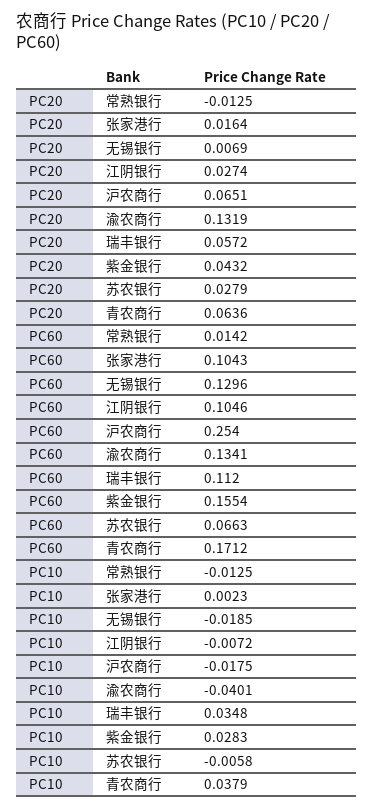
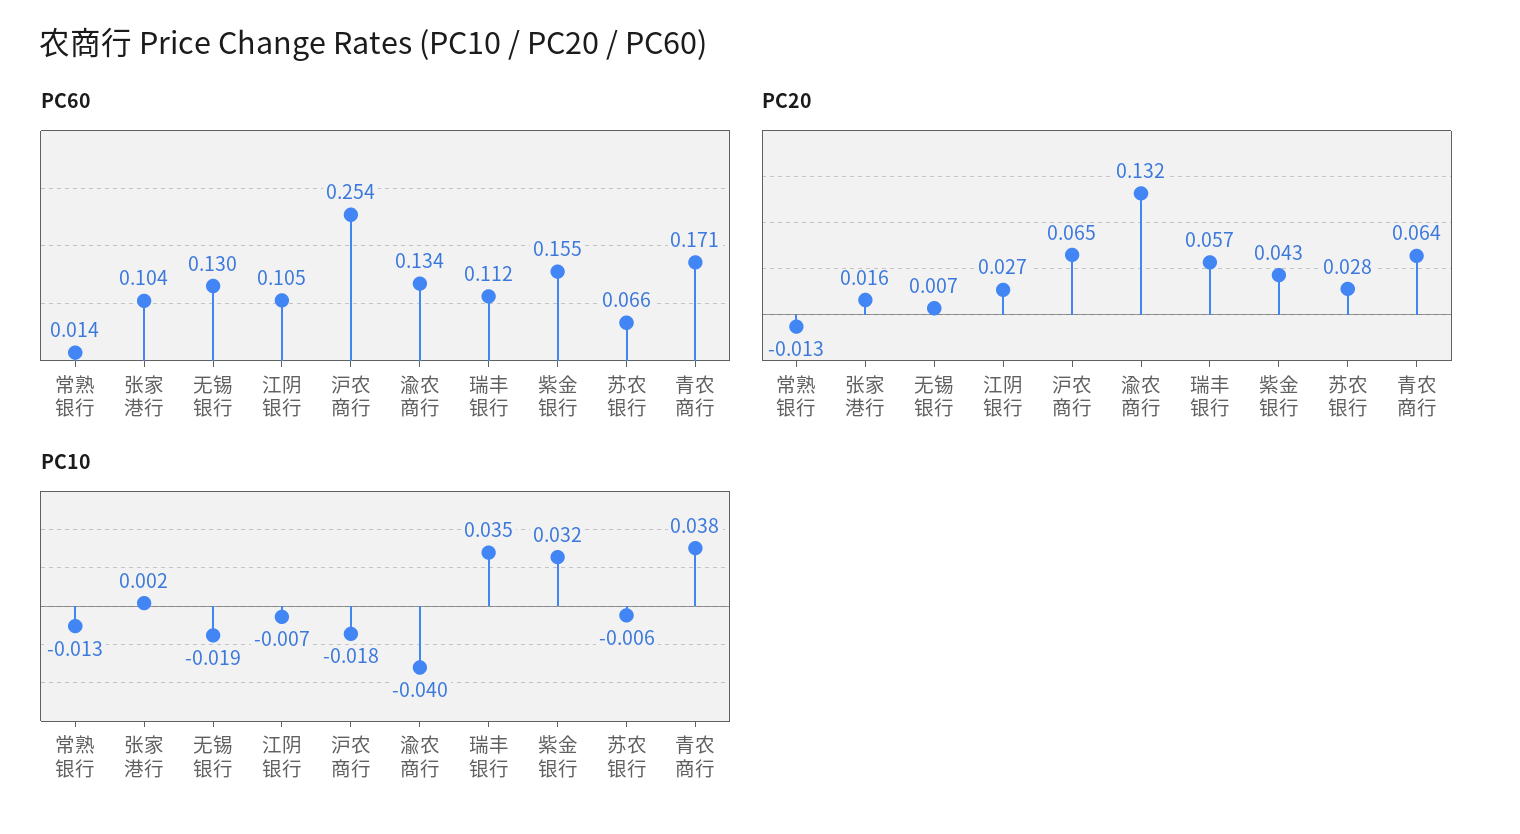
  {
    "PC20": {
      "常熟银行": -0.0125,
      "张家港行": 0.0164,
      "无锡银行": 0.0069,
      "江阴银行": 0.0274,
      "沪农商行": 0.0651,
      "渝农商行": 0.1319,
      "瑞丰银行": 0.0572,
      "紫金银行": 0.0432,
      "苏农银行": 0.0279,
      "青农商行": 0.0636
    },
    "PC60": {
      "常熟银行": 0.0142,
      "张家港行": 0.1043,
      "无锡银行": 0.1296,
      "江阴银行": 0.1046,
      "沪农商行": 0.254,
      "渝农商行": 0.1341,
      "瑞丰银行": 0.112,
      "紫金银行": 0.1554,
      "苏农银行": 0.0663,
      "青农商行": 0.1712
    },
    "PC10": {
      "常熟银行": -0.0125,
      "张家港行": 0.0023,
      "无锡银行": -0.0185,
      "江阴银行": -0.0072,
      "沪农商行": -0.0175,
      "渝农商行": -0.0401,
      "瑞丰银行": 0.0348,
-     "紫金银行": 0.0283,
+     "紫金银行": 0.032,
      "苏农银行": -0.0058,
      "青农商行": 0.0379
    }
  }

